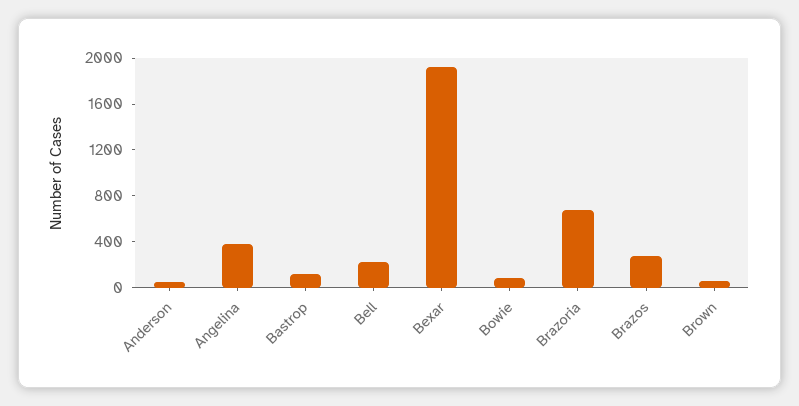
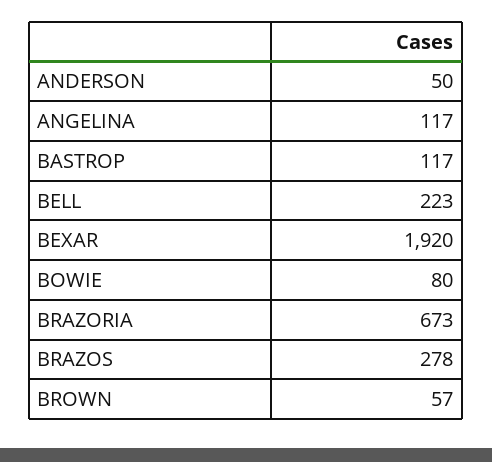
  {
    "Anderson": 50,
-   "Angelina": 400,
+   "Angelina": 117,
    "Bastrop": 117,
    "Bell": 223,
    "Bexar": 1920,
    "Bowie": 80,
    "Brazoria": 673,
    "Brazos": 278,
    "Brown": 57
  }

